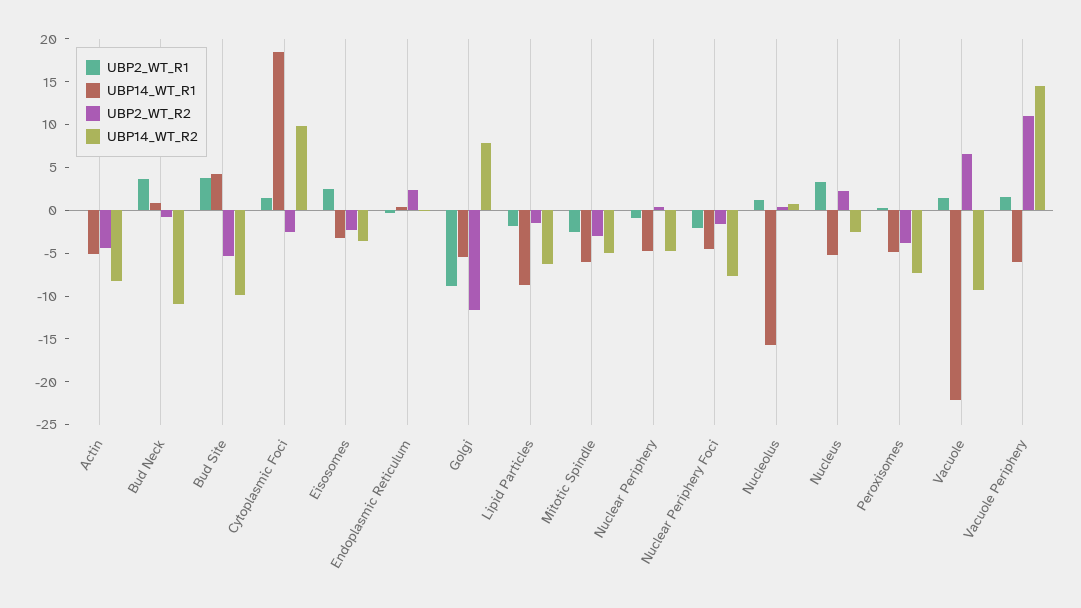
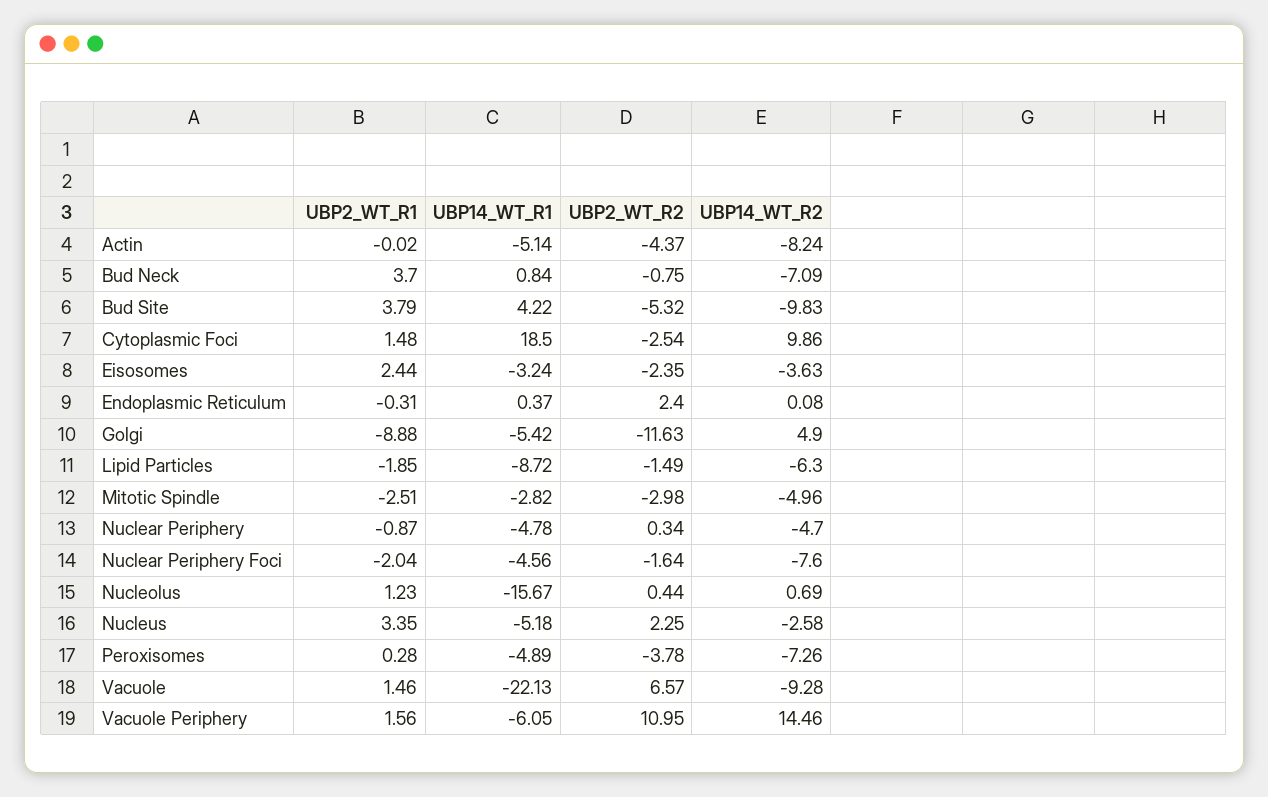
  {
    "UBP2_WT_R1": {
      "Actin": -0.02,
      "Bud Neck": 3.7,
      "Bud Site": 3.79,
      "Cytoplasmic Foci": 1.48,
      "Eisosomes": 2.44,
      "Endoplasmic Reticulum": -0.31,
      "Golgi": -8.88,
      "Lipid Particles": -1.85,
      "Mitotic Spindle": -2.51,
      "Nuclear Periphery": -0.87,
      "Nuclear Periphery Foci": -2.04,
      "Nucleolus": 1.23,
      "Nucleus": 3.35,
      "Peroxisomes": 0.28,
      "Vacuole": 1.46,
      "Vacuole Periphery": 1.56
    },
    "UBP14_WT_R1": {
      "Actin": -5.14,
      "Bud Neck": 0.84,
      "Bud Site": 4.22,
      "Cytoplasmic Foci": 18.5,
      "Eisosomes": -3.24,
      "Endoplasmic Reticulum": 0.37,
      "Golgi": -5.42,
      "Lipid Particles": -8.72,
-     "Mitotic Spindle": -6,
+     "Mitotic Spindle": -2.82,
      "Nuclear Periphery": -4.78,
      "Nuclear Periphery Foci": -4.56,
      "Nucleolus": -15.67,
      "Nucleus": -5.18,
      "Peroxisomes": -4.89,
      "Vacuole": -22.13,
      "Vacuole Periphery": -6.05
    },
    "UBP2_WT_R2": {
      "Actin": -4.37,
      "Bud Neck": -0.75,
      "Bud Site": -5.32,
      "Cytoplasmic Foci": -2.54,
      "Eisosomes": -2.35,
      "Endoplasmic Reticulum": 2.4,
      "Golgi": -11.63,
      "Lipid Particles": -1.49,
      "Mitotic Spindle": -2.98,
      "Nuclear Periphery": 0.34,
      "Nuclear Periphery Foci": -1.64,
      "Nucleolus": 0.44,
      "Nucleus": 2.25,
      "Peroxisomes": -3.78,
      "Vacuole": 6.57,
      "Vacuole Periphery": 10.95
    },
    "UBP14_WT_R2": {
      "Actin": -8.24,
-     "Bud Neck": -11,
+     "Bud Neck": -7.09,
      "Bud Site": -9.83,
      "Cytoplasmic Foci": 9.86,
      "Eisosomes": -3.63,
      "Endoplasmic Reticulum": 0.08,
-     "Golgi": 8,
+     "Golgi": 4.9,
      "Lipid Particles": -6.3,
      "Mitotic Spindle": -4.96,
      "Nuclear Periphery": -4.7,
      "Nuclear Periphery Foci": -7.6,
      "Nucleolus": 0.69,
      "Nucleus": -2.58,
      "Peroxisomes": -7.26,
      "Vacuole": -9.28,
      "Vacuole Periphery": 14.46
    }
  }

